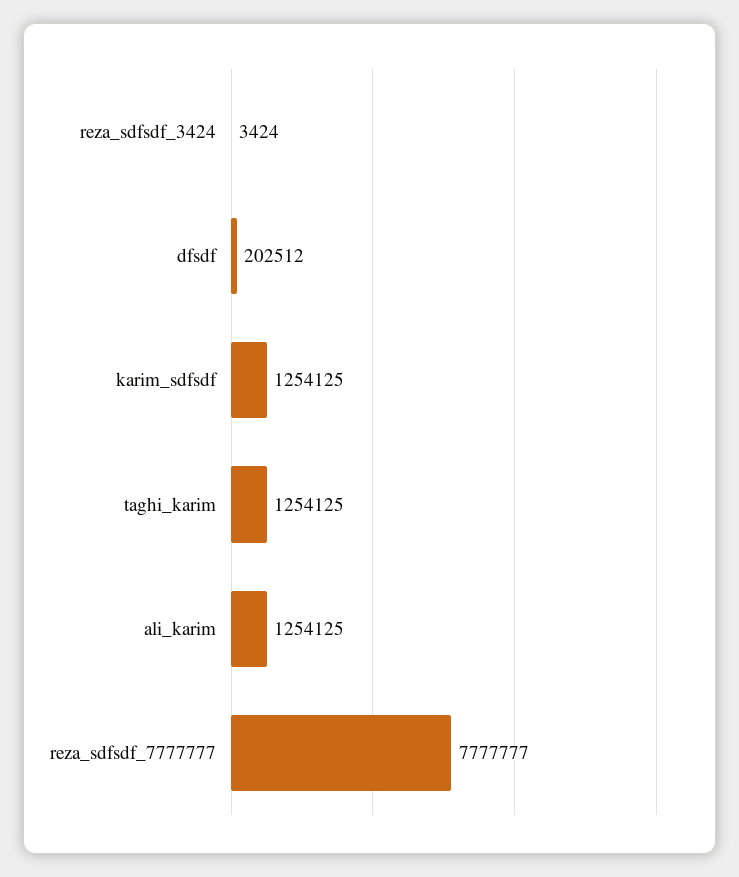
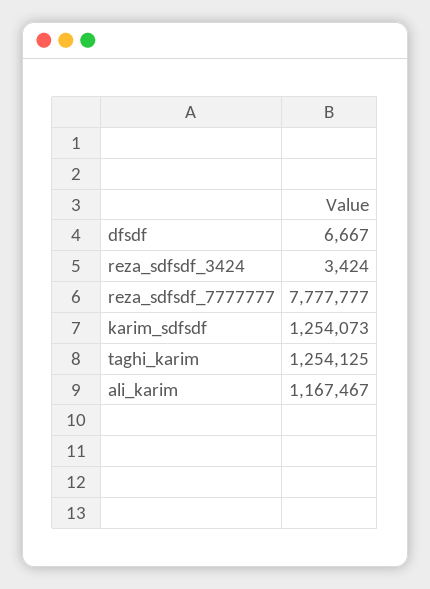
  {
    "reza_sdfsdf_3424": 3424,
-   "dfsdf": 202512,
+   "dfsdf": 6667,
-   "karim_sdfsdf": 1254125,
+   "karim_sdfsdf": 1254073,
    "taghi_karim": 1254125,
-   "ali_karim": 1254125,
+   "ali_karim": 1167467,
    "reza_sdfsdf_7777777": 7777777
  }

